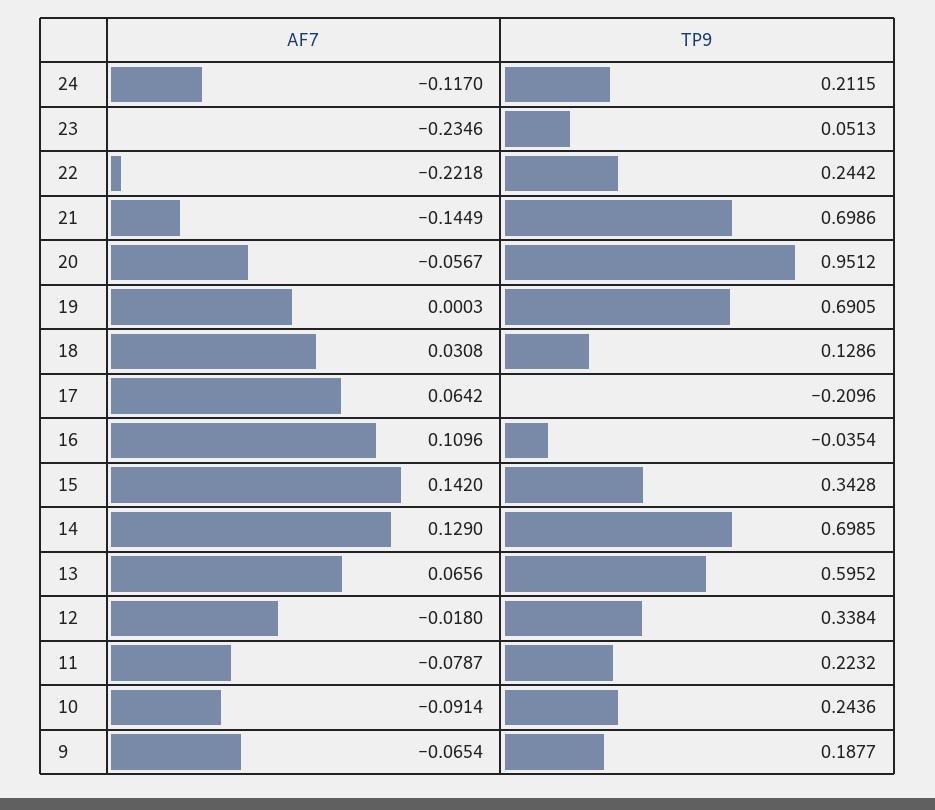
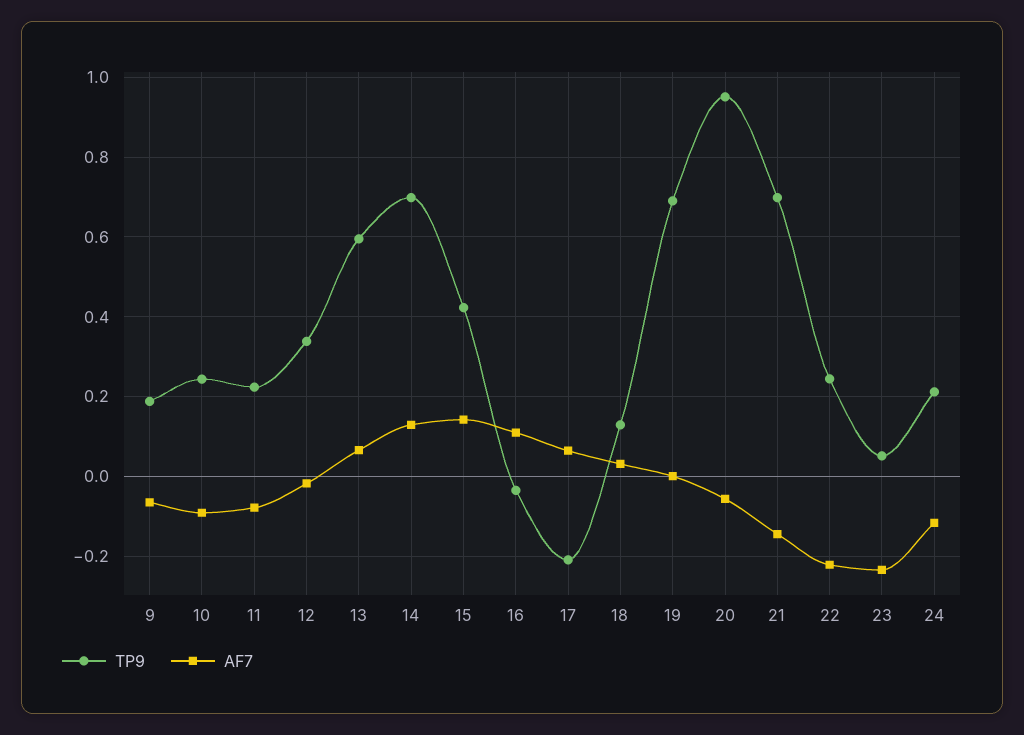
  {
    "AF7": {
      "24": -0.117,
      "23": -0.2346,
      "22": -0.2218,
      "21": -0.1449,
      "20": -0.0567,
      "19": 0.0003,
      "18": 0.0308,
      "17": 0.0642,
      "16": 0.1096,
      "15": 0.142,
      "14": 0.129,
      "13": 0.0656,
      "12": -0.018,
      "11": -0.0787,
      "10": -0.0914,
      "9": -0.0654
    },
    "TP9": {
      "24": 0.2115,
      "23": 0.0513,
      "22": 0.2442,
      "21": 0.6986,
      "20": 0.9512,
      "19": 0.6905,
      "18": 0.1286,
      "17": -0.2096,
      "16": -0.0354,
-     "15": 0.3428,
+     "15": 0.42,
      "14": 0.6985,
      "13": 0.5952,
      "12": 0.3384,
      "11": 0.2232,
      "10": 0.2436,
      "9": 0.1877
    }
  }

